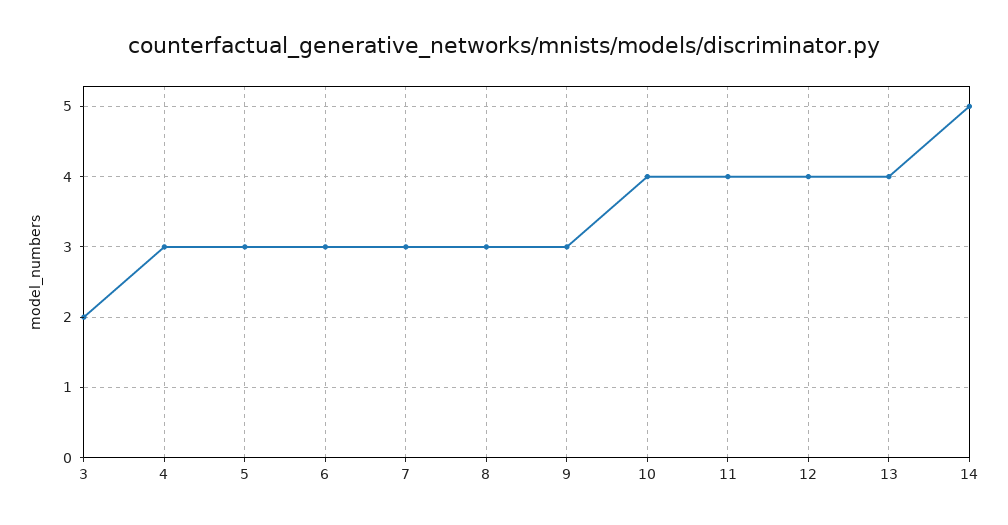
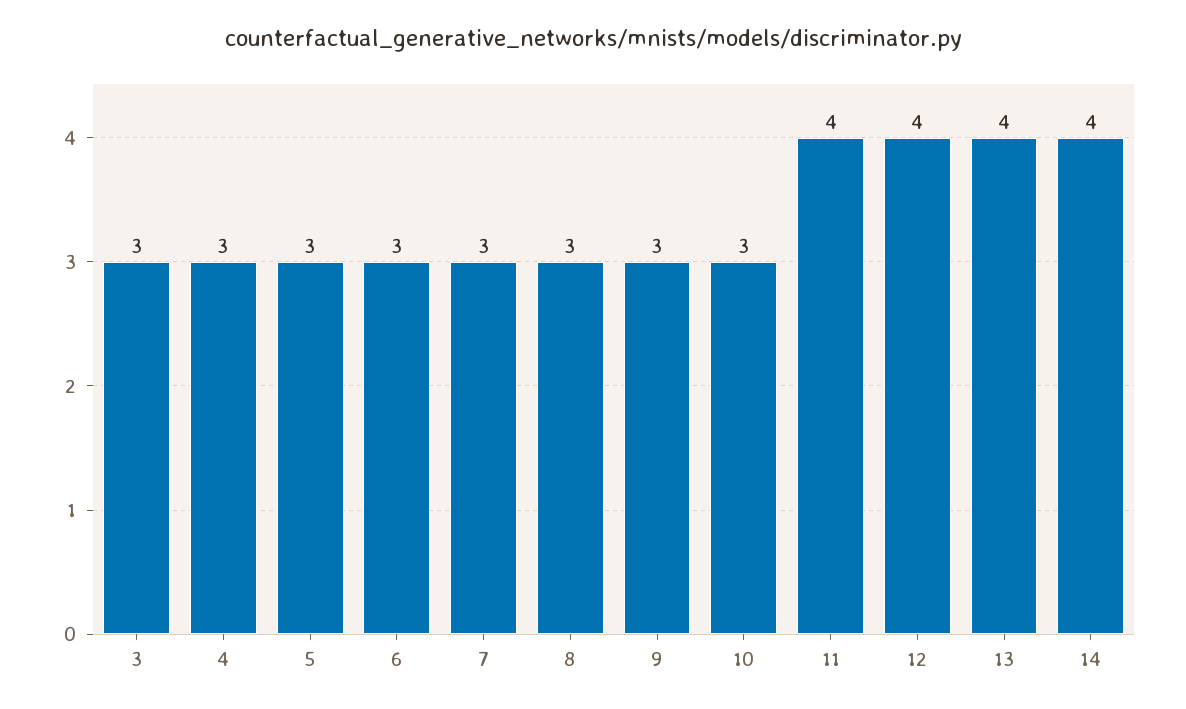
  {
-   "3": 2,
+   "3": 3,
    "4": 3,
    "5": 3,
    "6": 3,
    "7": 3,
    "8": 3,
    "9": 3,
-   "10": 4,
+   "10": 3,
    "11": 4,
    "12": 4,
    "13": 4,
-   "14": 5
+   "14": 4
  }

